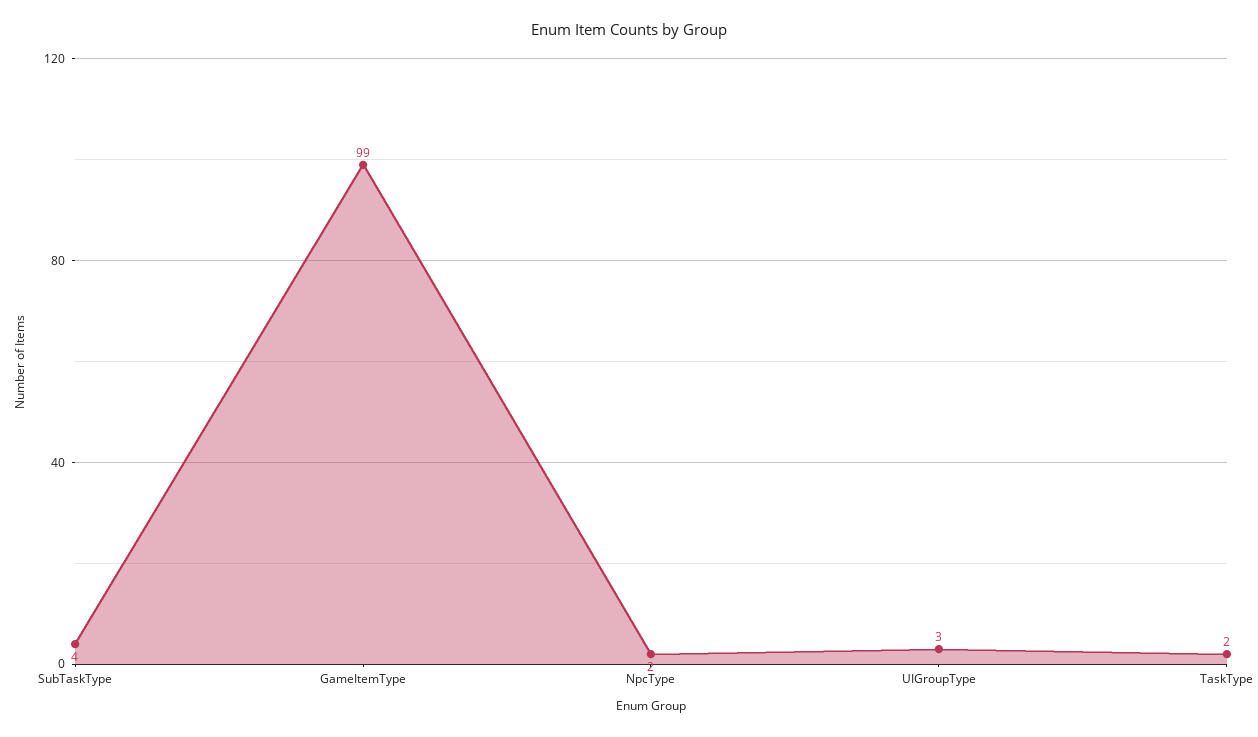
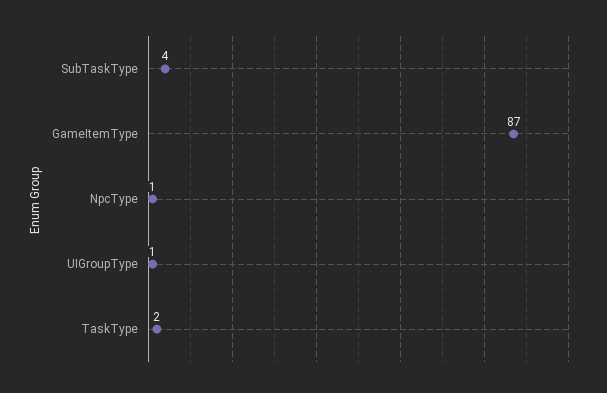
  {
    "SubTaskType": 4,
-   "GameItemType": 99,
+   "GameItemType": 87,
-   "NpcType": 2,
+   "NpcType": 1,
-   "UIGroupType": 3,
+   "UIGroupType": 1,
    "TaskType": 2
  }

